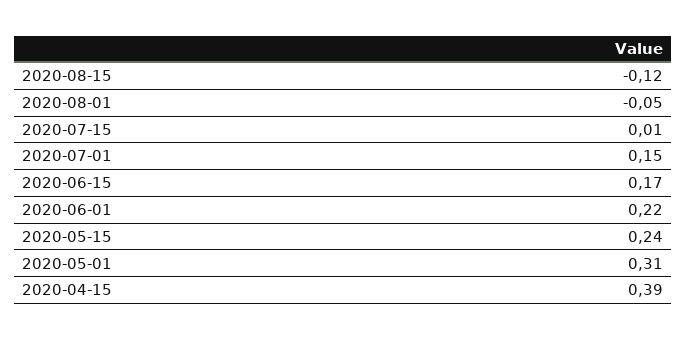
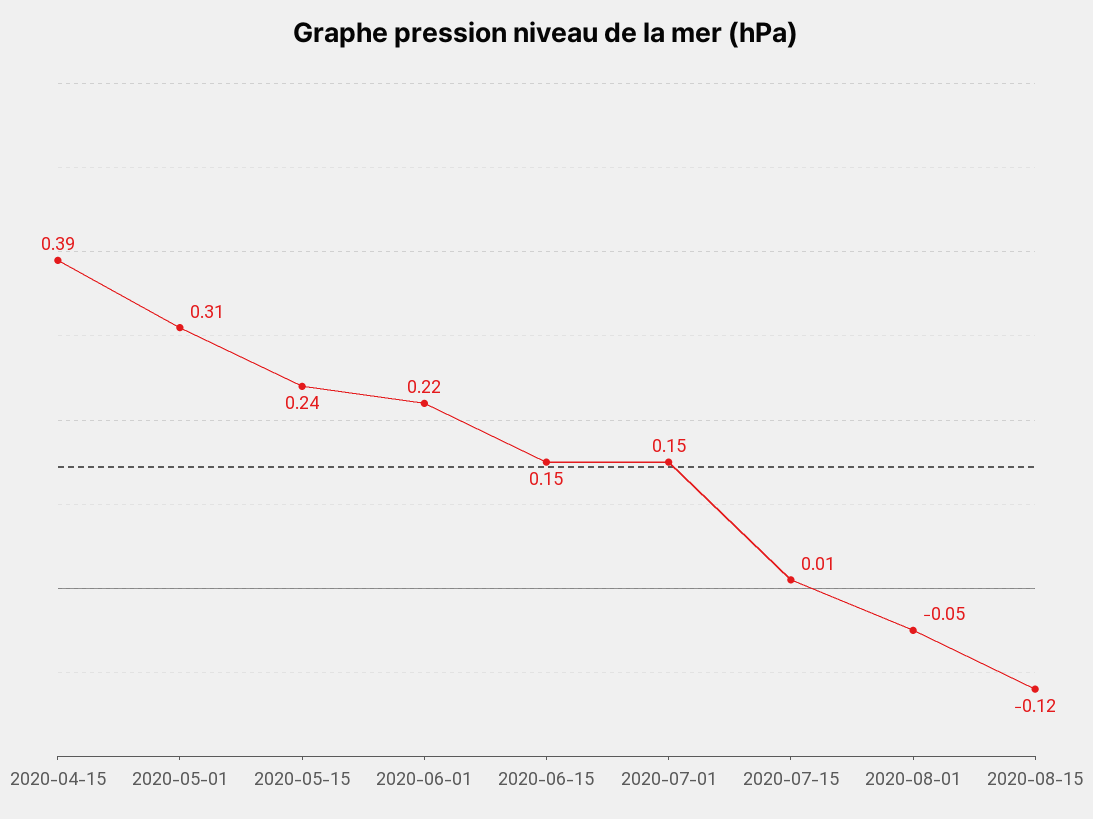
  {
    "2020-08-15": -0.12,
    "2020-08-01": -0.05,
    "2020-07-15": 0.01,
    "2020-07-01": 0.15,
-   "2020-06-15": 0.17,
+   "2020-06-15": 0.15,
    "2020-06-01": 0.22,
    "2020-05-15": 0.24,
    "2020-05-01": 0.31,
    "2020-04-15": 0.39
  }

